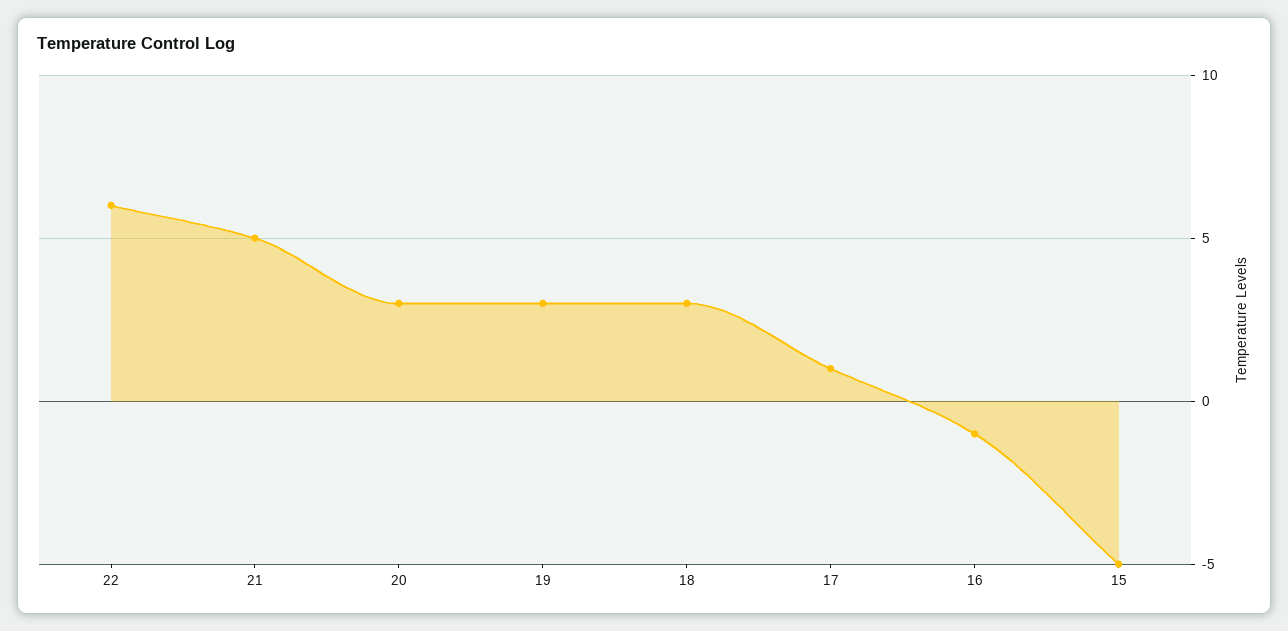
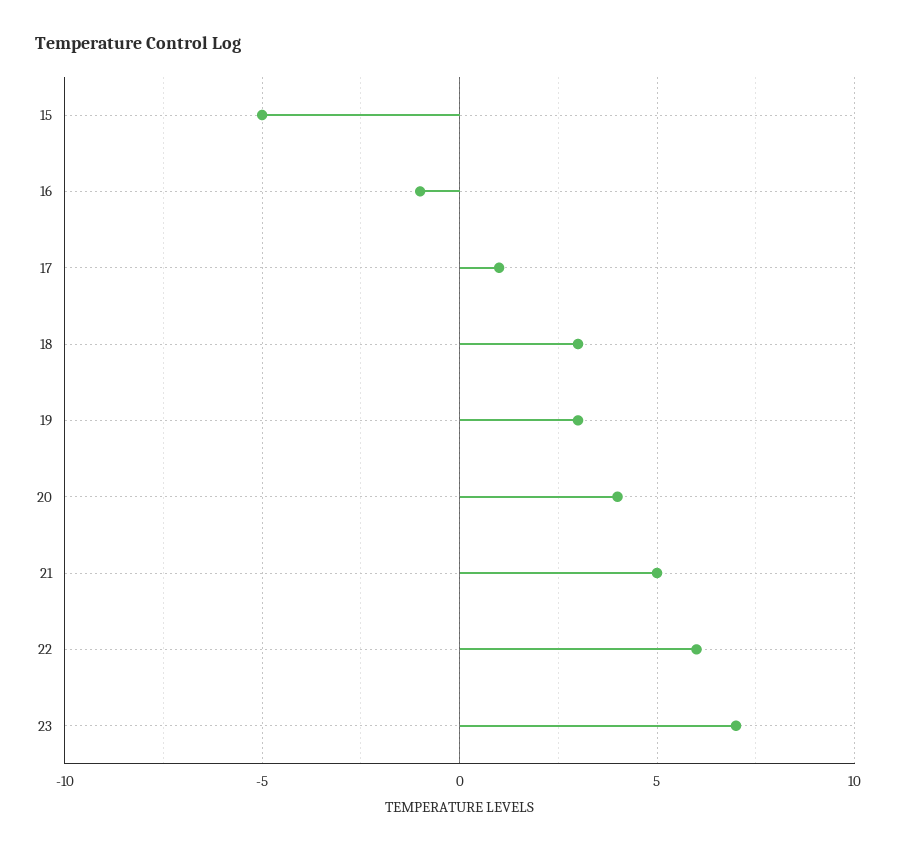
  {
    "22": 6,
    "21": 5,
-   "20": 3,
+   "20": 4,
    "19": 3,
    "18": 3,
    "17": 1,
    "16": -1,
-   "15": -5
+   "15": -5,
+   "23": 7
  }

